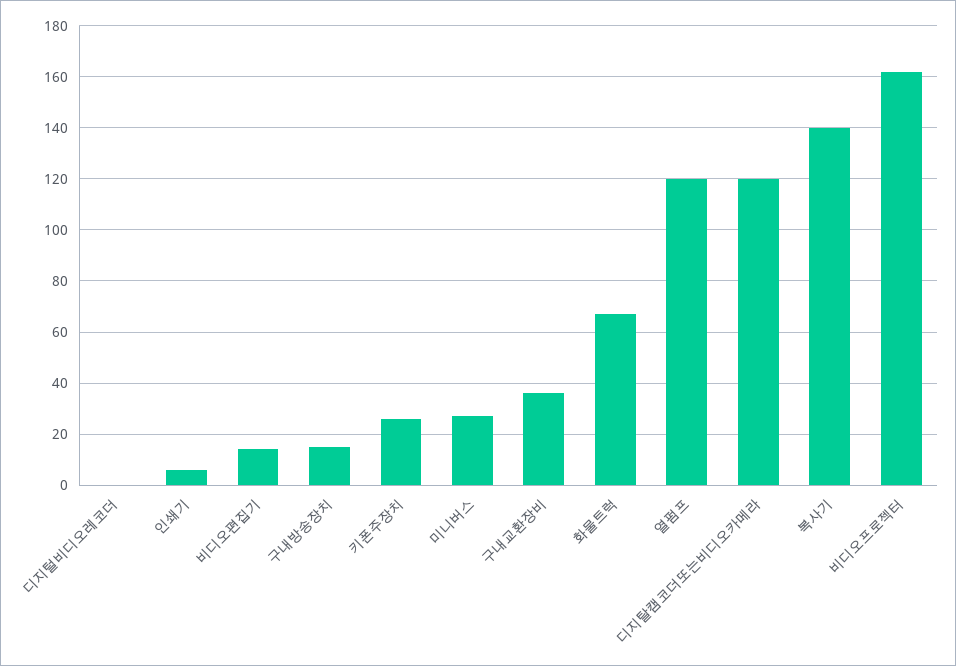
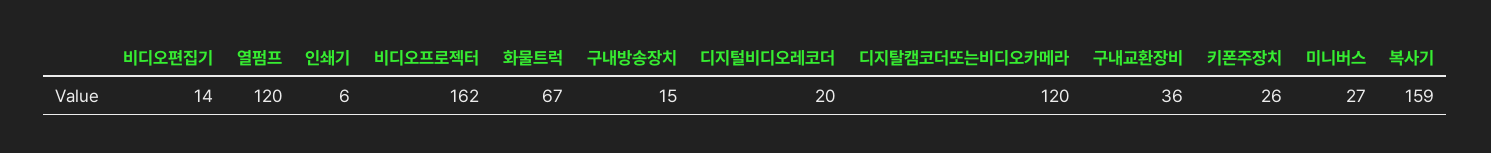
  {
-   "디지털비디오레코더": 0,
+   "디지털비디오레코더": 20,
    "인쇄기": 6,
    "비디오편집기": 14,
    "구내방송장치": 15,
    "키폰주장치": 26,
    "미니버스": 27,
    "구내교환장비": 36,
    "화물트럭": 67,
    "열펌프": 120,
    "디지탈캠코더또는비디오카메라": 120,
-   "복사기": 140,
+   "복사기": 159,
    "비디오프로젝터": 162
  }

